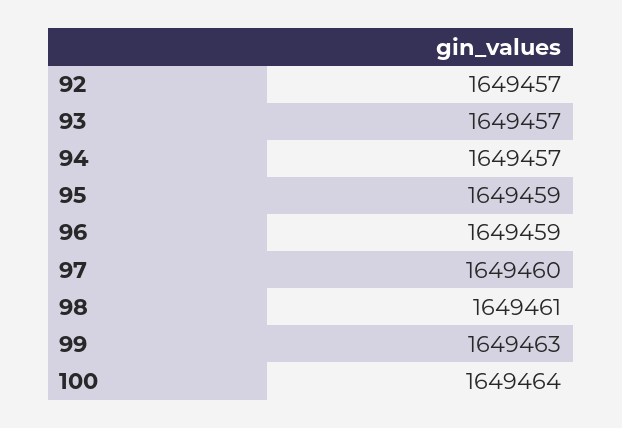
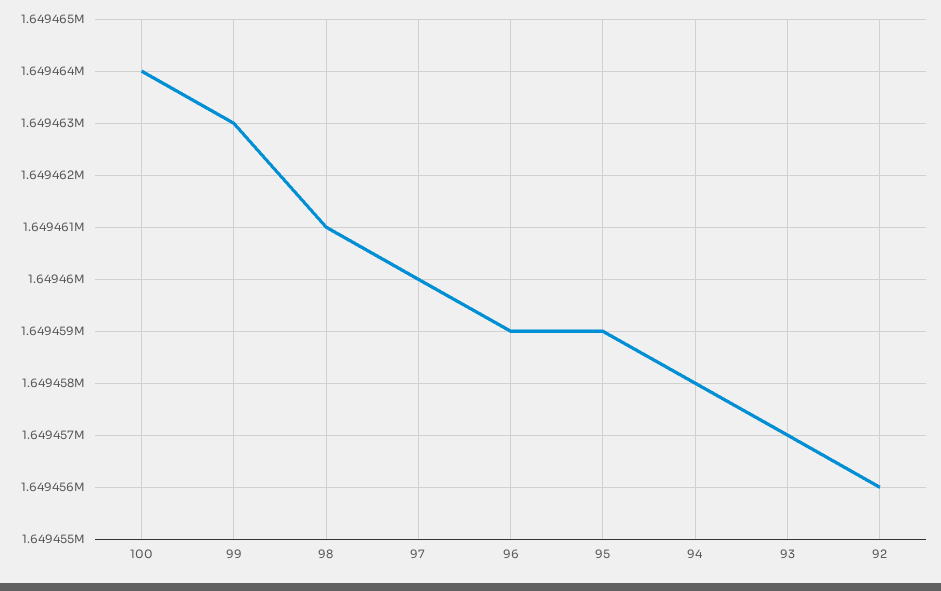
  {
-   "92": 1649457,
+   "92": 1649456,
    "93": 1649457,
-   "94": 1649457,
+   "94": 1649458,
    "95": 1649459,
    "96": 1649459,
    "97": 1649460,
    "98": 1649461,
    "99": 1649463,
    "100": 1649464
  }

